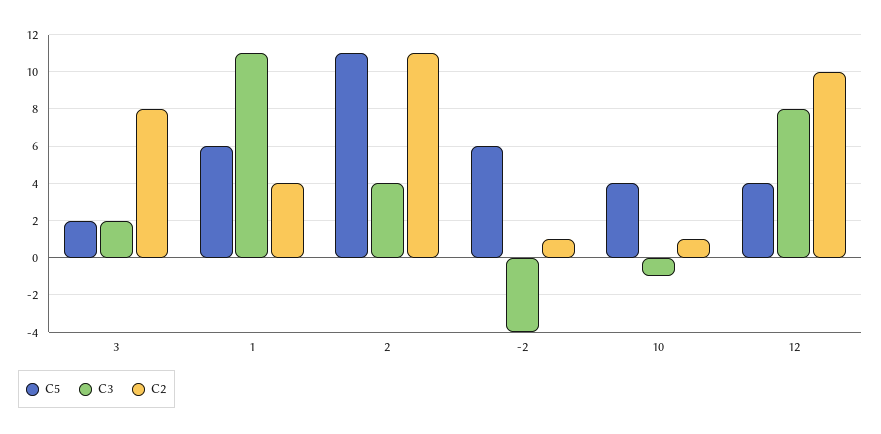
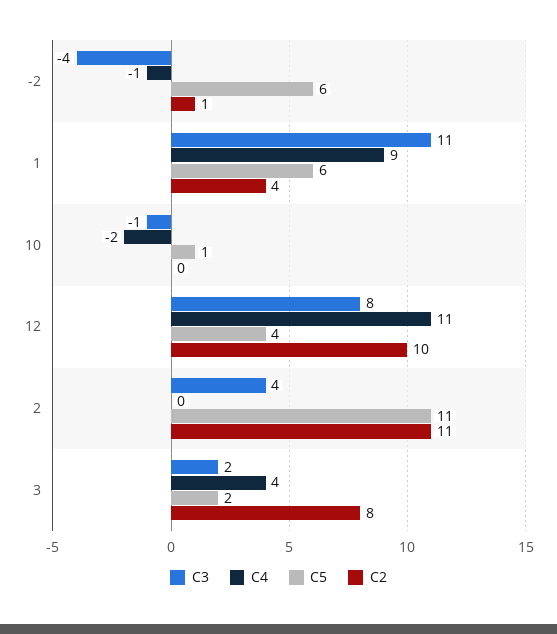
  {
    "C5": {
      "3": 2,
      "1": 6,
      "2": 11,
      "-2": 6,
-     "10": 4,
+     "10": 1,
      "12": 4
    },
    "C3": {
      "3": 2,
      "1": 11,
      "2": 4,
      "-2": -4,
      "10": -1,
      "12": 8
    },
    "C2": {
      "3": 8,
      "1": 4,
      "2": 11,
      "-2": 1,
-     "10": 1,
+     "10": 0,
      "12": 10
-   }
+   },
+   "C4": {
+     "-2": -1,
+     "1": 9,
+     "10": -2,
+     "12": 11,
+     "2": 0,
+     "3": 4
+   }
  }

